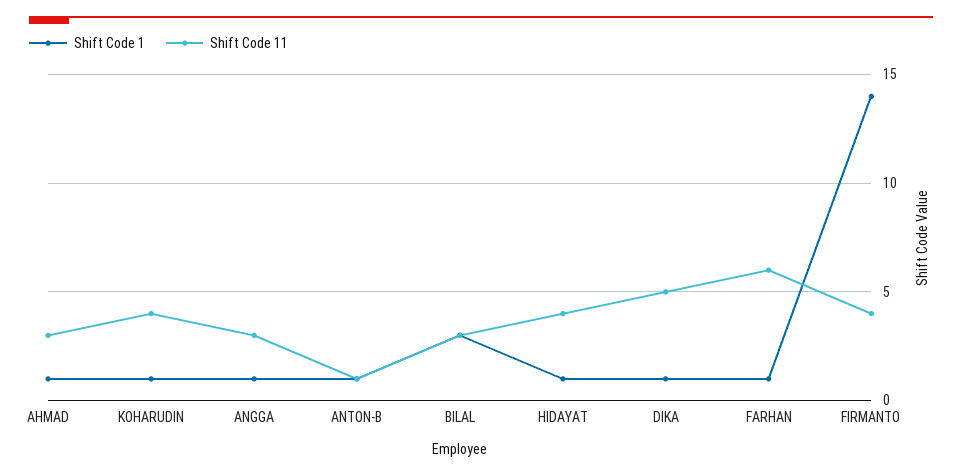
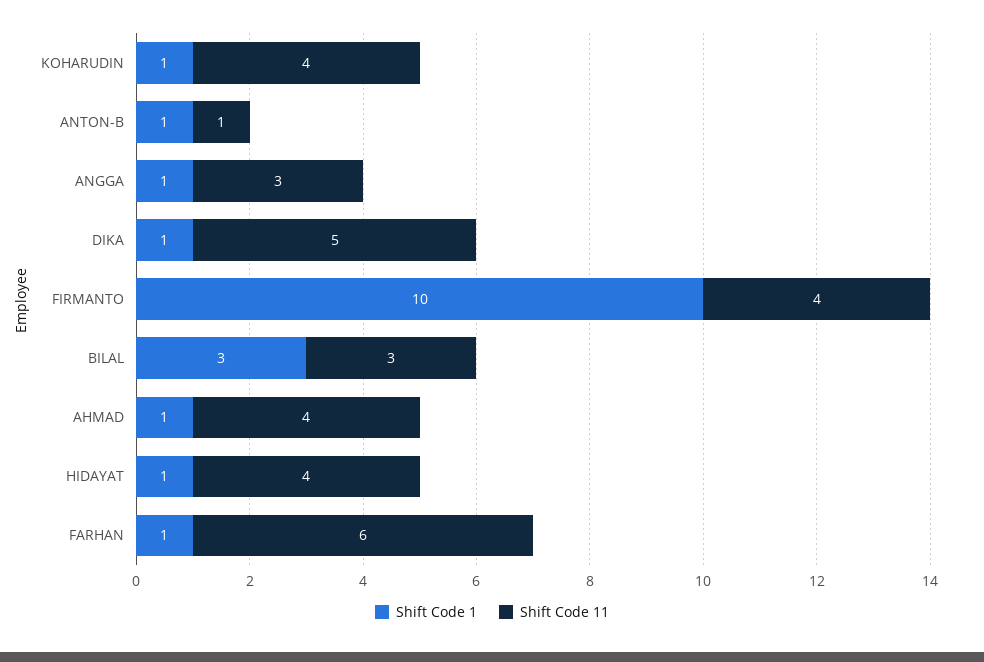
  {
    "Shift Code 1": {
      "AHMAD": 1,
      "KOHARUDIN": 1,
      "ANGGA": 1,
      "ANTON-B": 1,
      "BILAL": 3,
      "HIDAYAT": 1,
      "DIKA": 1,
      "FARHAN": 1,
-     "FIRMANTO": 14
+     "FIRMANTO": 10
    },
    "Shift Code 11": {
-     "AHMAD": 3,
+     "AHMAD": 4,
      "KOHARUDIN": 4,
      "ANGGA": 3,
      "ANTON-B": 1,
      "BILAL": 3,
      "HIDAYAT": 4,
      "DIKA": 5,
      "FARHAN": 6,
      "FIRMANTO": 4
    }
  }

